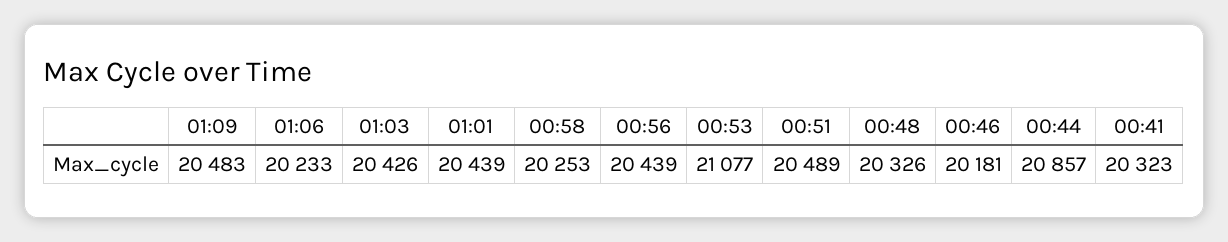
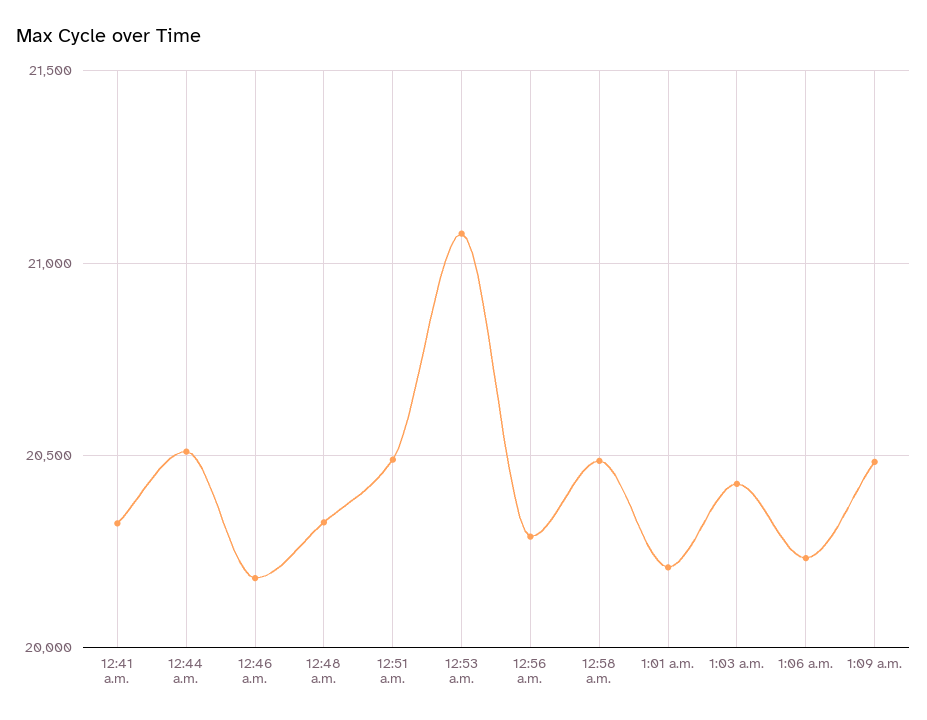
  {
    "01:09": 20483,
    "01:06": 20233,
    "01:03": 20426,
-   "01:01": 20439,
+   "01:01": 20200,
-   "00:58": 20253,
+   "00:58": 20500,
-   "00:56": 20439,
+   "00:56": 20300,
    "00:53": 21077,
    "00:51": 20489,
    "00:48": 20326,
    "00:46": 20181,
-   "00:44": 20857,
+   "00:44": 20500,
    "00:41": 20323
  }

